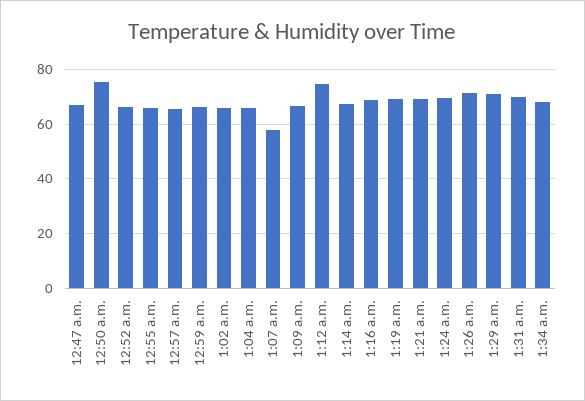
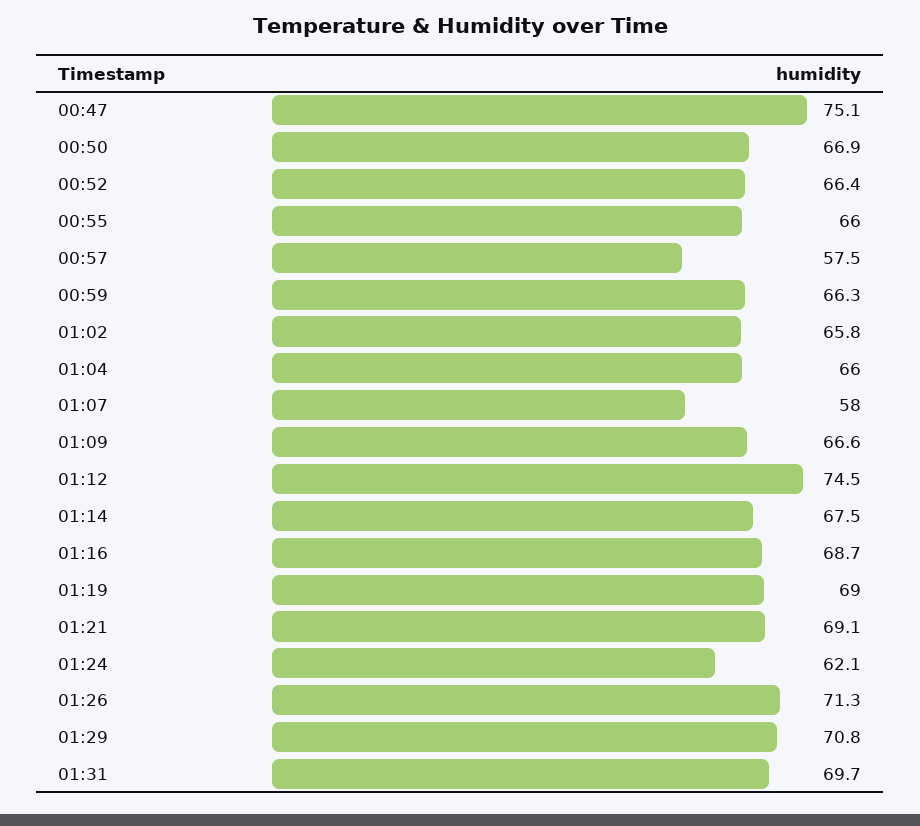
  {
-   "12:47 a.m.": 67.5,
+   "12:47 a.m.": 75.1,
-   "12:50 a.m.": 75,
+   "12:50 a.m.": 66.9,
    "12:52 a.m.": 66.4,
    "12:55 a.m.": 66,
-   "12:57 a.m.": 65,
+   "12:57 a.m.": 57.5,
    "12:59 a.m.": 66.3,
    "1:02 a.m.": 65.8,
    "1:04 a.m.": 66,
    "1:07 a.m.": 58,
    "1:09 a.m.": 66.6,
    "1:12 a.m.": 74.5,
    "1:14 a.m.": 67.5,
    "1:16 a.m.": 68.7,
    "1:19 a.m.": 69,
    "1:21 a.m.": 69.1,
-   "1:24 a.m.": 70,
+   "1:24 a.m.": 62.1,
    "1:26 a.m.": 71.3,
    "1:29 a.m.": 70.8,
-   "1:31 a.m.": 69.7,
+   "1:31 a.m.": 69.7
-   "1:34 a.m.": 67.5
  }

